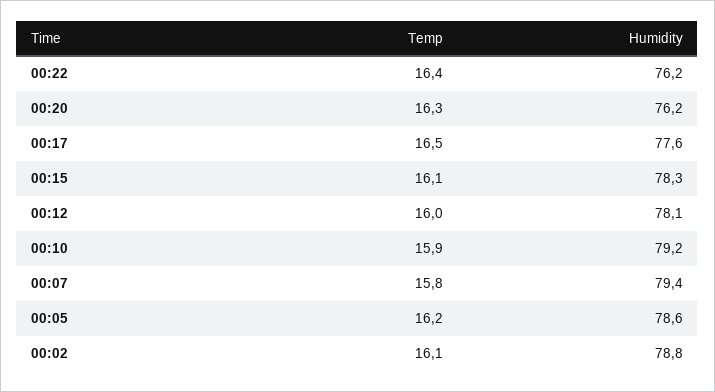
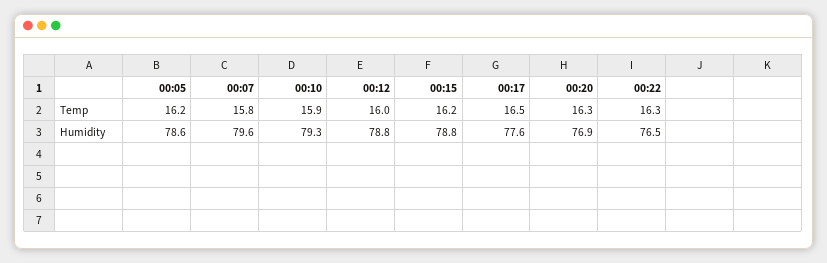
  {
    "Temp": {
-     "00:22": 16.4,
+     "00:22": 16.3,
      "00:20": 16.3,
      "00:17": 16.5,
-     "00:15": 16.1,
+     "00:15": 16.2,
      "00:12": 16,
      "00:10": 15.9,
      "00:07": 15.8,
-     "00:05": 16.2,
+     "00:05": 16.2
-     "00:02": 16.1
    },
    "Humidity": {
-     "00:22": 76.2,
+     "00:22": 76.5,
-     "00:20": 76.2,
+     "00:20": 76.9,
      "00:17": 77.6,
-     "00:15": 78.3,
+     "00:15": 78.8,
-     "00:12": 78.1,
+     "00:12": 78.8,
-     "00:10": 79.2,
+     "00:10": 79.3,
-     "00:07": 79.4,
+     "00:07": 79.6,
-     "00:05": 78.6,
+     "00:05": 78.6
-     "00:02": 78.8
    }
  }

